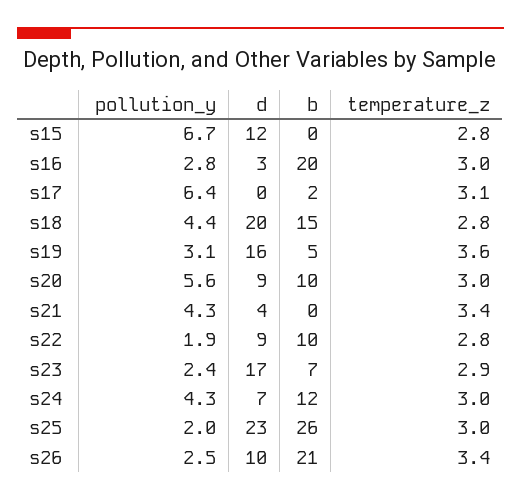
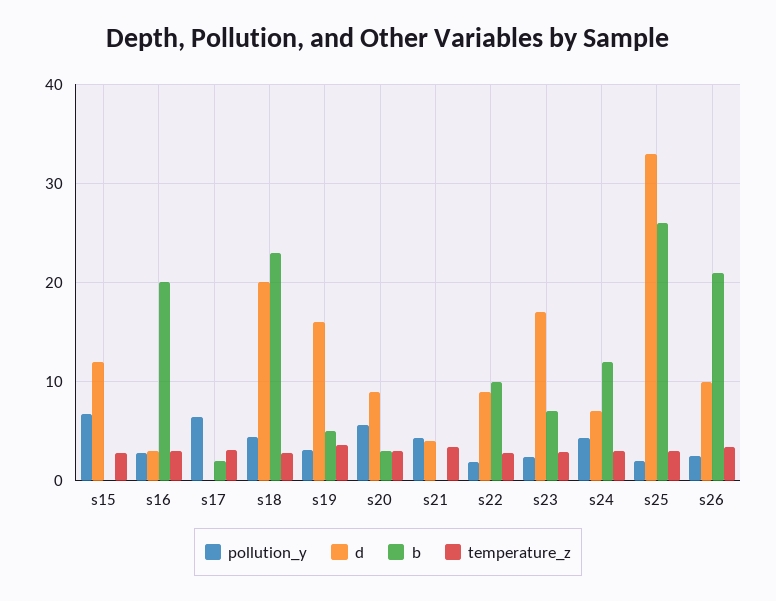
  {
    "pollution_y": {
      "s15": 6.7,
      "s16": 2.8,
      "s17": 6.4,
      "s18": 4.4,
      "s19": 3.1,
      "s20": 5.6,
      "s21": 4.3,
      "s22": 1.9,
      "s23": 2.4,
      "s24": 4.3,
      "s25": 2,
      "s26": 2.5
    },
    "d": {
      "s15": 12,
      "s16": 3,
      "s17": 0,
      "s18": 20,
      "s19": 16,
      "s20": 9,
      "s21": 4,
      "s22": 9,
      "s23": 17,
      "s24": 7,
-     "s25": 23,
+     "s25": 33,
      "s26": 10
    },
    "b": {
      "s15": 0,
      "s16": 20,
      "s17": 2,
-     "s18": 15,
+     "s18": 23,
      "s19": 5,
-     "s20": 10,
+     "s20": 3,
      "s21": 0,
      "s22": 10,
      "s23": 7,
      "s24": 12,
      "s25": 26,
      "s26": 21
    },
    "temperature_z": {
      "s15": 2.8,
      "s16": 3,
      "s17": 3.1,
      "s18": 2.8,
      "s19": 3.6,
      "s20": 3,
      "s21": 3.4,
      "s22": 2.8,
      "s23": 2.9,
      "s24": 3,
      "s25": 3,
      "s26": 3.4
    }
  }

